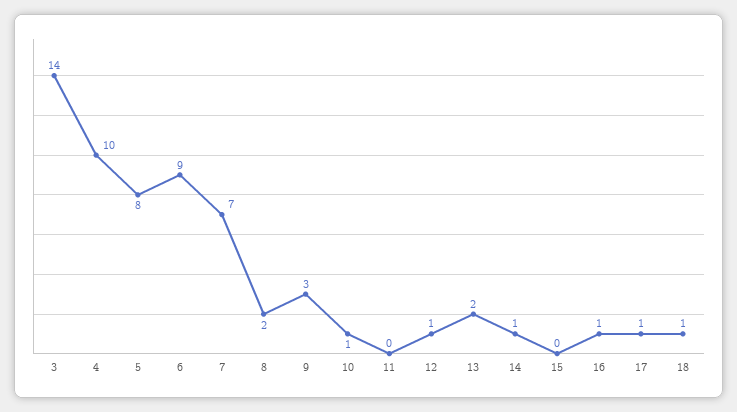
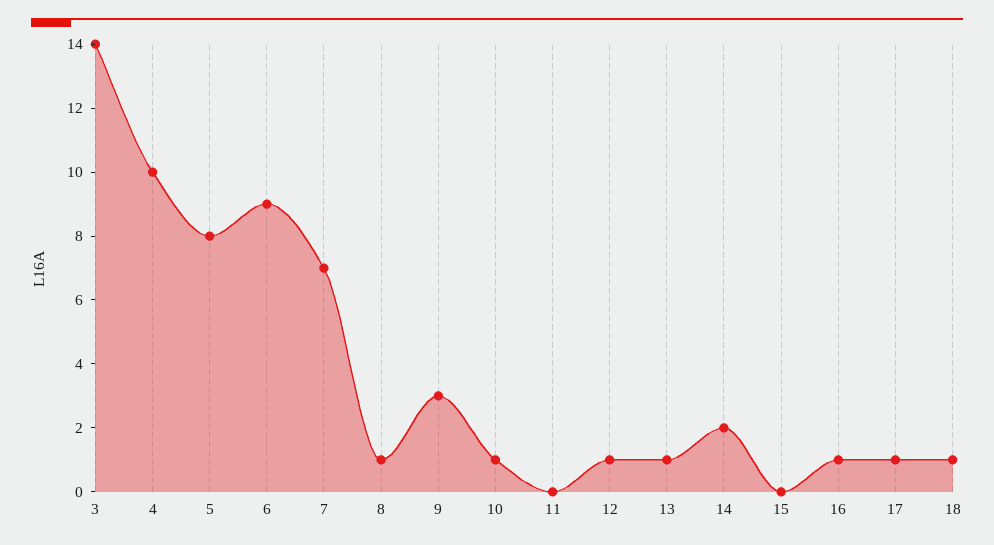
  {
    "3": 14,
    "4": 10,
    "5": 8,
    "6": 9,
    "7": 7,
-   "8": 2,
+   "8": 1,
    "9": 3,
    "10": 1,
    "11": 0,
    "12": 1,
-   "13": 2,
+   "13": 1,
-   "14": 1,
+   "14": 2,
    "15": 0,
    "16": 1,
    "17": 1,
    "18": 1
  }

